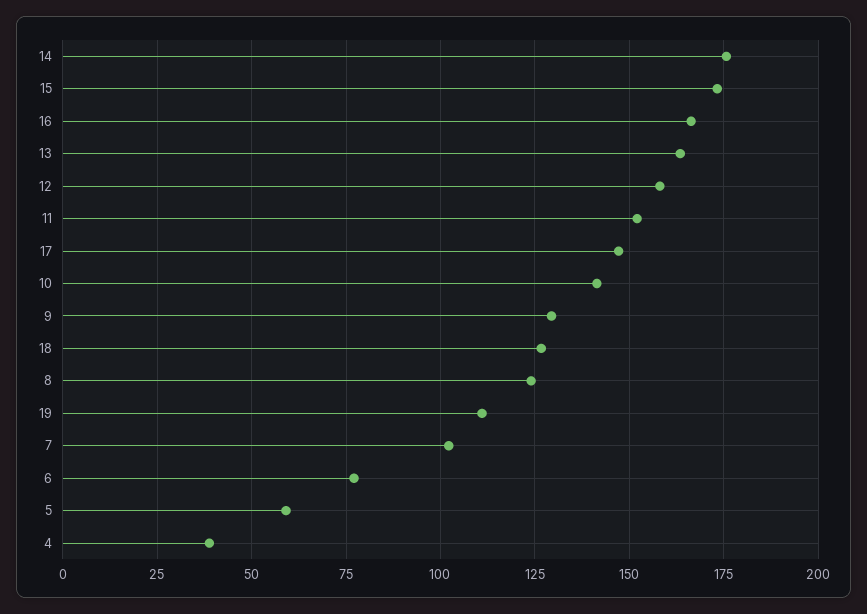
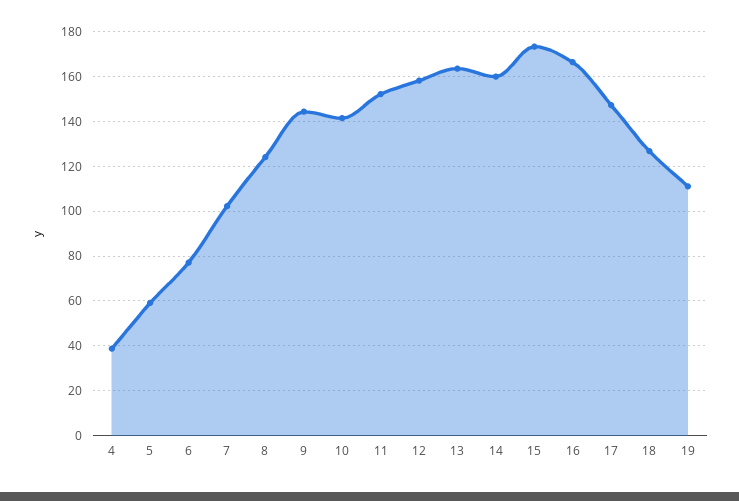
  {
-   "14": 175,
+   "14": 160,
    "15": 172.5,
    "16": 167.5,
    "13": 162.5,
    "12": 157.5,
    "11": 152.5,
    "17": 147.5,
    "10": 142.5,
-   "9": 130,
+   "9": 145,
    "18": 127.5,
    "8": 125,
    "19": 110,
    "7": 102.5,
    "6": 77.5,
    "5": 60,
    "4": 40
  }

